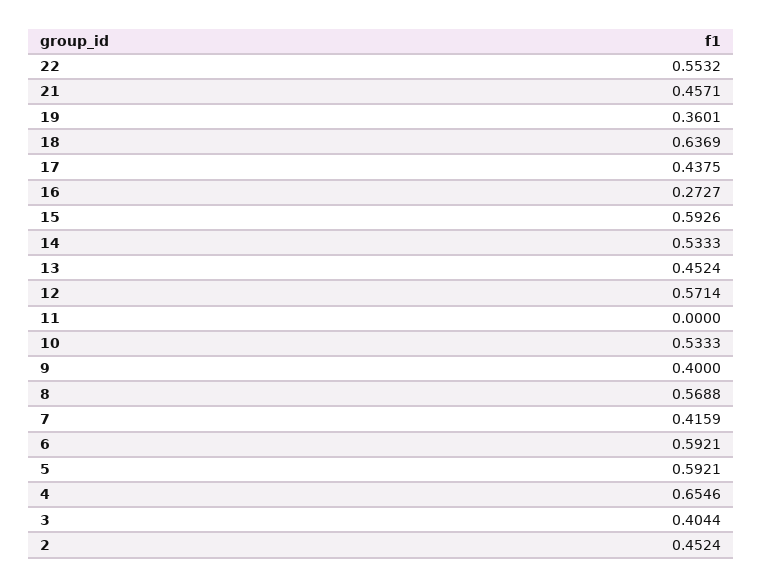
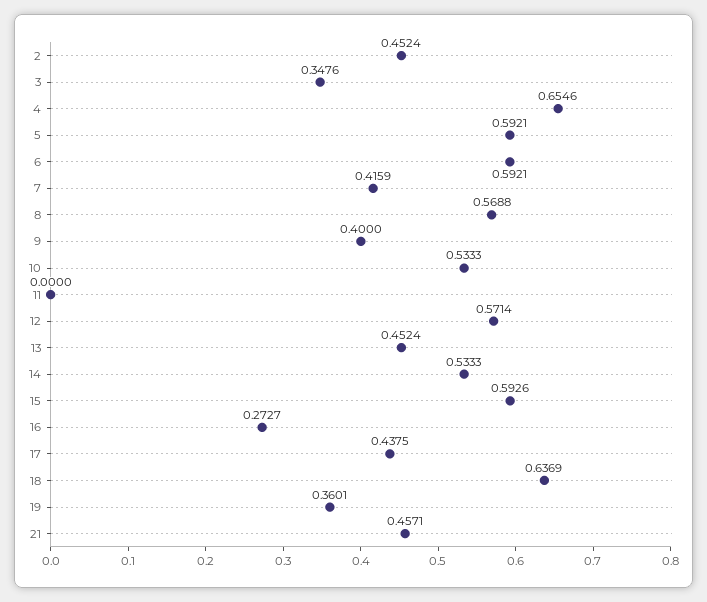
  {
-   "22": 0.5532,
    "21": 0.4571,
    "19": 0.3601,
    "18": 0.6369,
    "17": 0.4375,
    "16": 0.2727,
    "15": 0.5926,
    "14": 0.5333,
    "13": 0.4524,
    "12": 0.5714,
    "11": 0,
    "10": 0.5333,
    "9": 0.4,
    "8": 0.5688,
    "7": 0.4159,
    "6": 0.5921,
    "5": 0.5921,
    "4": 0.6546,
-   "3": 0.4044,
+   "3": 0.3476,
    "2": 0.4524
  }

